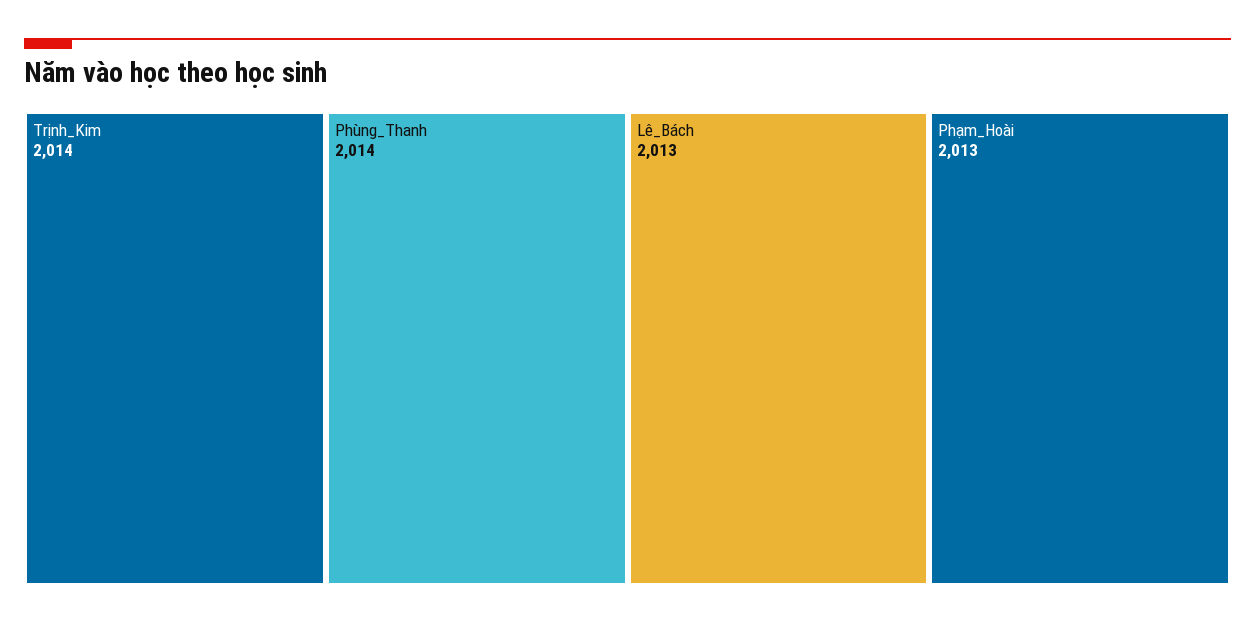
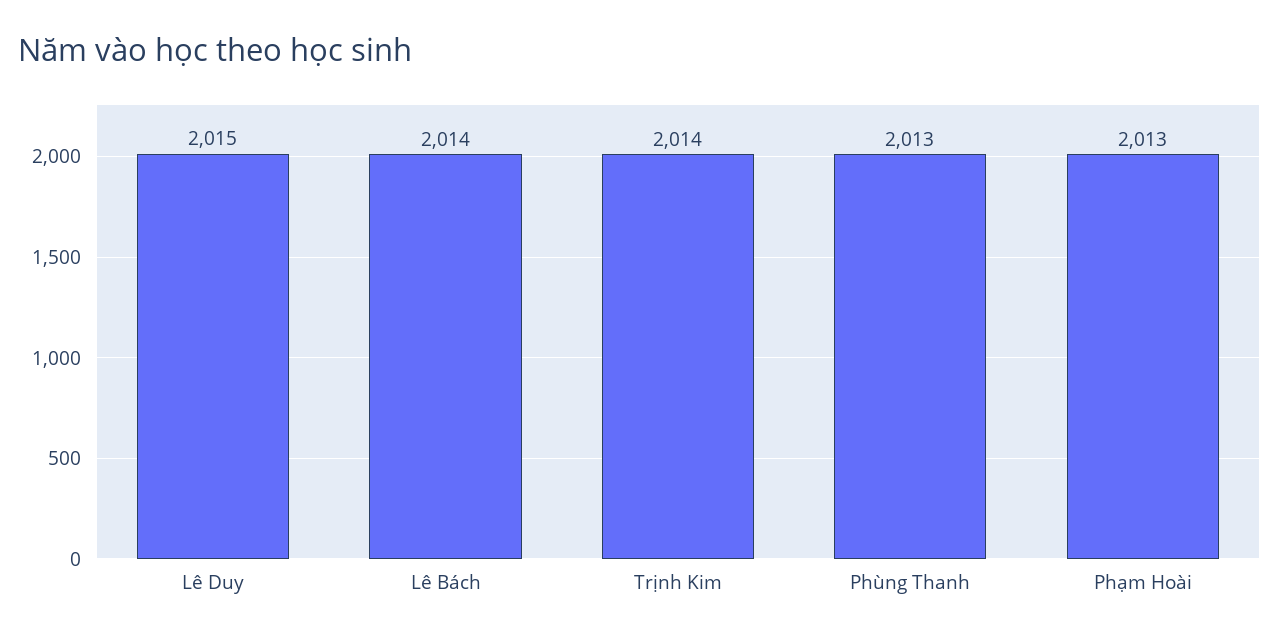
  {
    "Trịnh_Kim": 2014,
-   "Phùng_Thanh": 2014,
+   "Phùng_Thanh": 2013,
-   "Lê_Bách": 2013,
+   "Lê_Bách": 2014,
-   "Phạm_Hoài": 2013
+   "Phạm_Hoài": 2013,
+   "Lê Duy": 2015
  }

